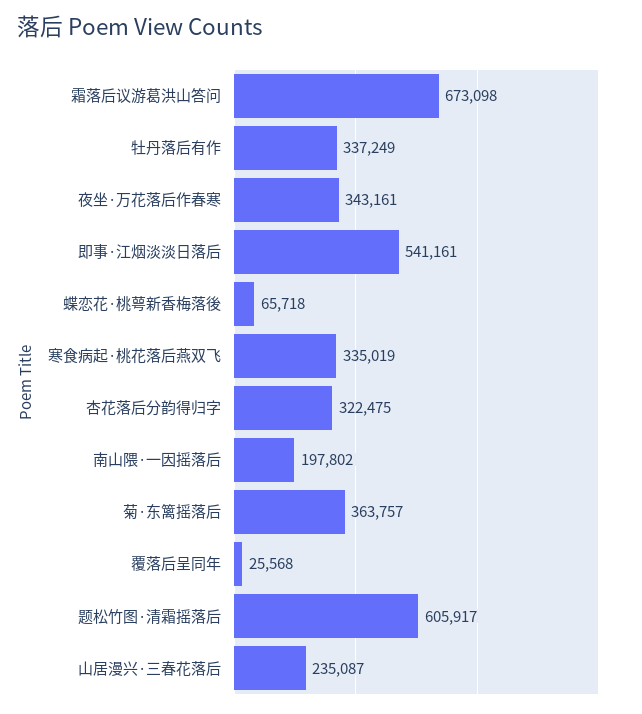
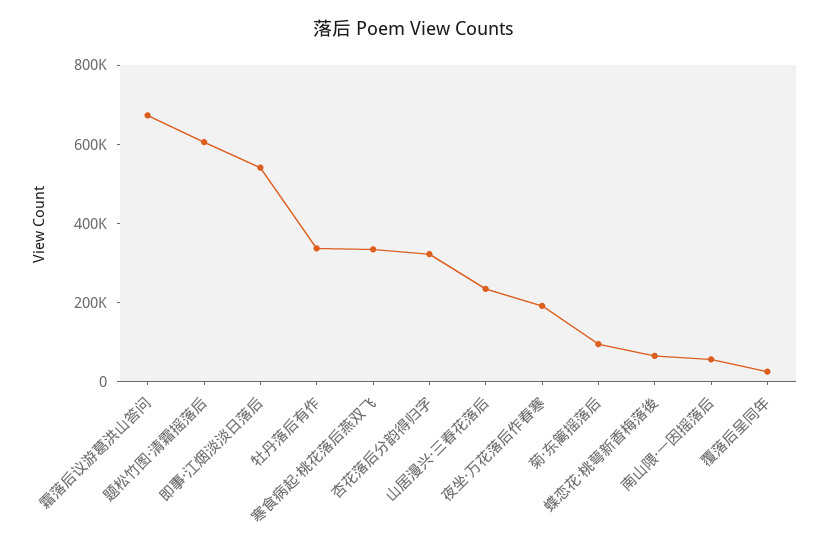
  {
    "霜落后议游葛洪山答问": 673098,
    "牡丹落后有作": 337249,
-   "夜坐·万花落后作春寒": 343161,
+   "夜坐·万花落后作春寒": 200000,
    "即事·江烟淡淡日落后": 541161,
    "蝶恋花·桃萼新香梅落後": 65718,
    "寒食病起·桃花落后燕双飞": 335019,
    "杏花落后分韵得归字": 322475,
-   "南山隈·一因摇落后": 197802,
+   "南山隈·一因摇落后": 50000,
-   "菊·东篱摇落后": 363757,
+   "菊·东篱摇落后": 100000,
    "覆落后呈同年": 25568,
    "题松竹图·清霜摇落后": 605917,
    "山居漫兴·三春花落后": 235087
  }

